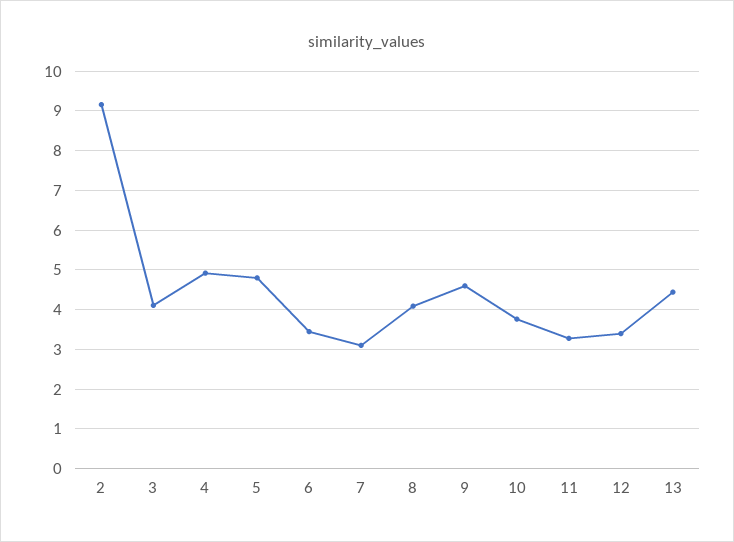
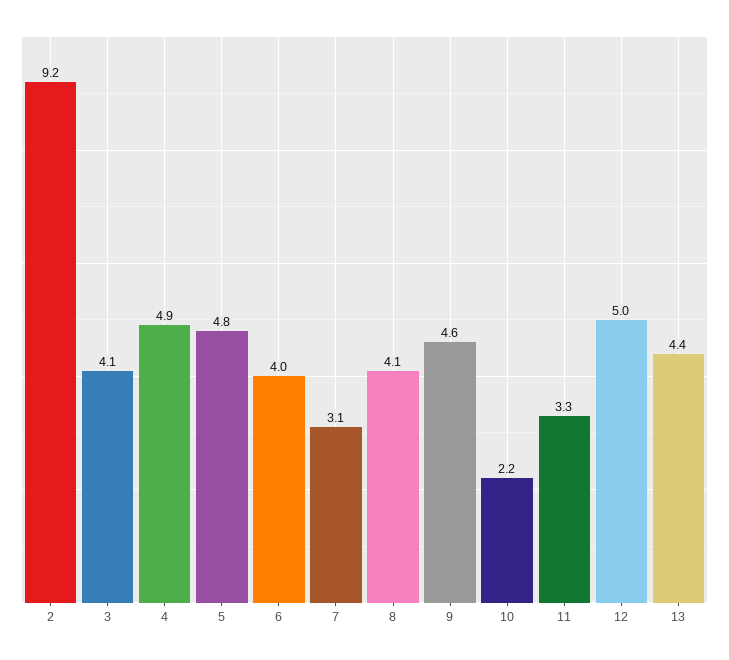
  {
    "2": 9.2,
    "3": 4.1,
    "4": 4.9,
    "5": 4.8,
-   "6": 3.4,
+   "6": 4,
    "7": 3.1,
    "8": 4.1,
    "9": 4.6,
-   "10": 3.8,
+   "10": 2.2,
    "11": 3.3,
-   "12": 3.4,
+   "12": 5,
    "13": 4.4
  }

